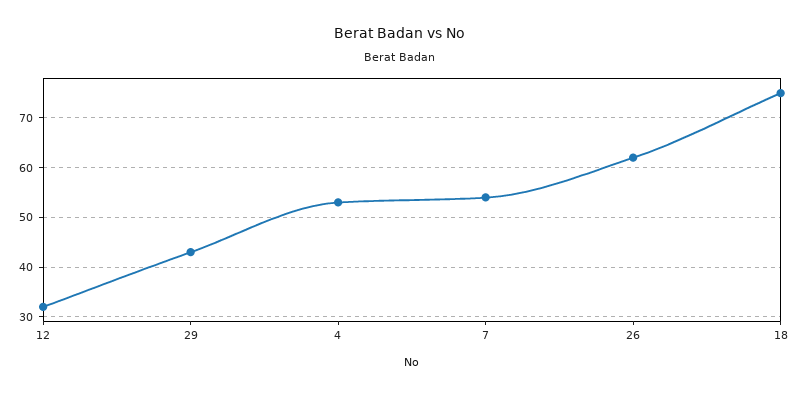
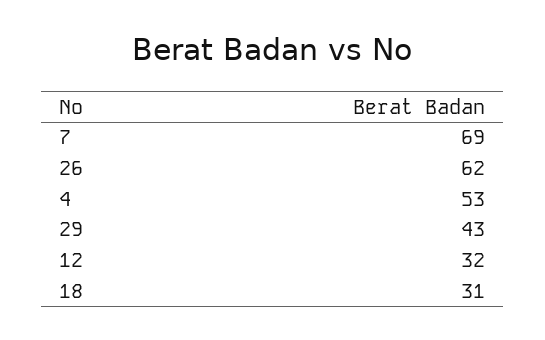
  {
    "12": 32,
    "29": 43,
    "4": 53,
-   "7": 55,
+   "7": 69,
    "26": 62,
-   "18": 75
+   "18": 31
  }

